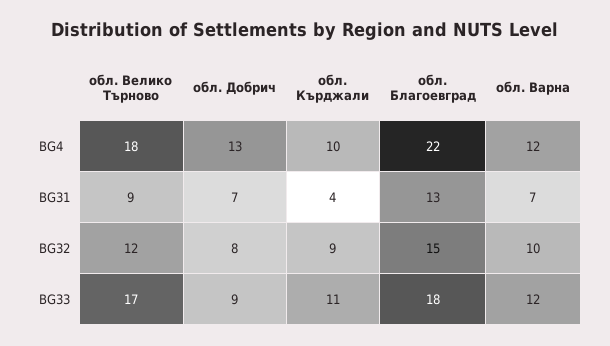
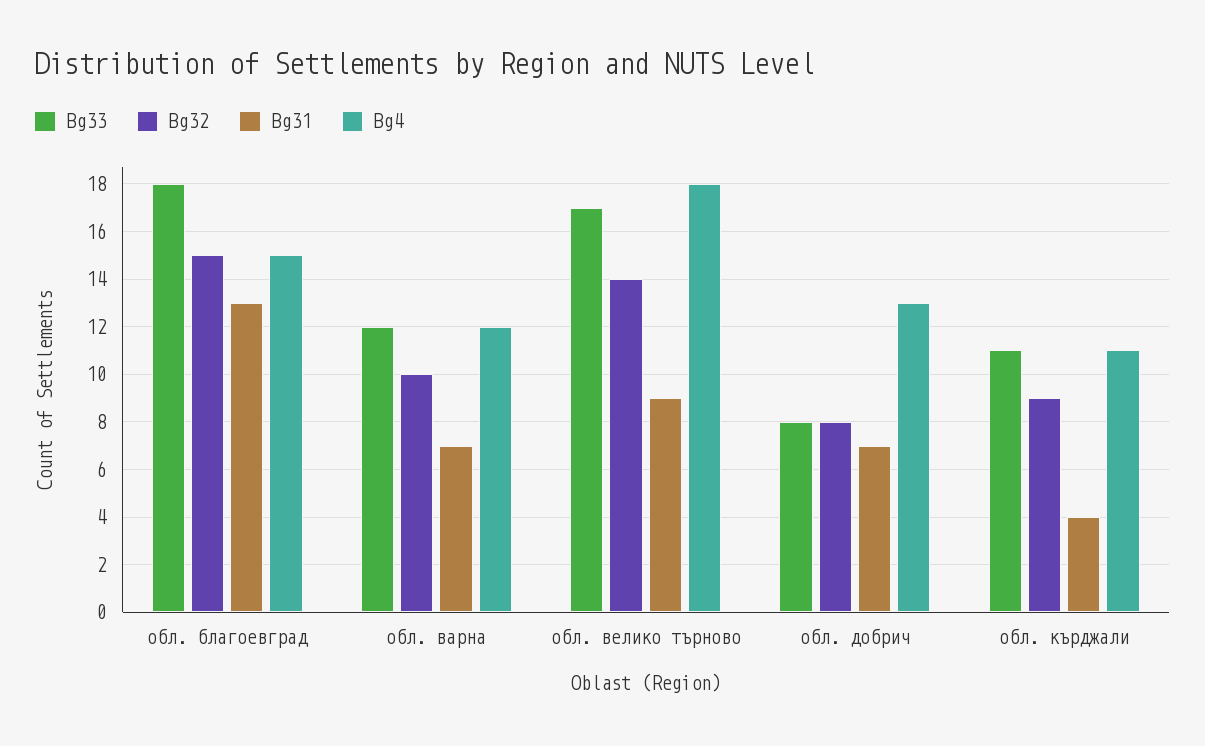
  {
    "BG4": {
      "обл. Велико Търново": 18,
      "обл. Добрич": 13,
-     "обл. Кърджали": 10,
+     "обл. Кърджали": 11,
-     "обл. Благоевград": 22,
+     "обл. Благоевград": 15,
      "обл. Варна": 12
    },
    "BG31": {
      "обл. Велико Търново": 9,
      "обл. Добрич": 7,
      "обл. Кърджали": 4,
      "обл. Благоевград": 13,
      "обл. Варна": 7
    },
    "BG32": {
-     "обл. Велико Търново": 12,
+     "обл. Велико Търново": 14,
      "обл. Добрич": 8,
      "обл. Кърджали": 9,
      "обл. Благоевград": 15,
      "обл. Варна": 10
    },
    "BG33": {
      "обл. Велико Търново": 17,
-     "обл. Добрич": 9,
+     "обл. Добрич": 8,
      "обл. Кърджали": 11,
      "обл. Благоевград": 18,
      "обл. Варна": 12
    }
  }

